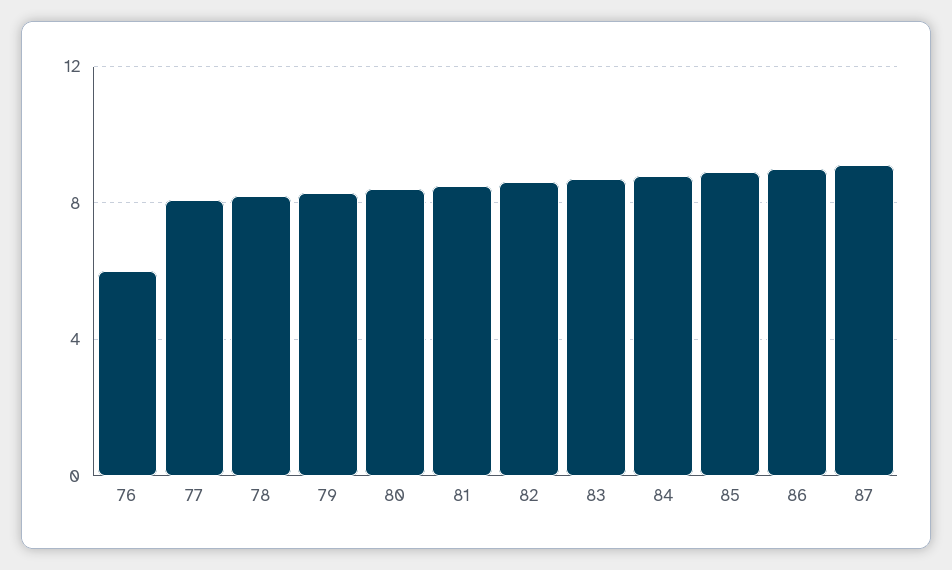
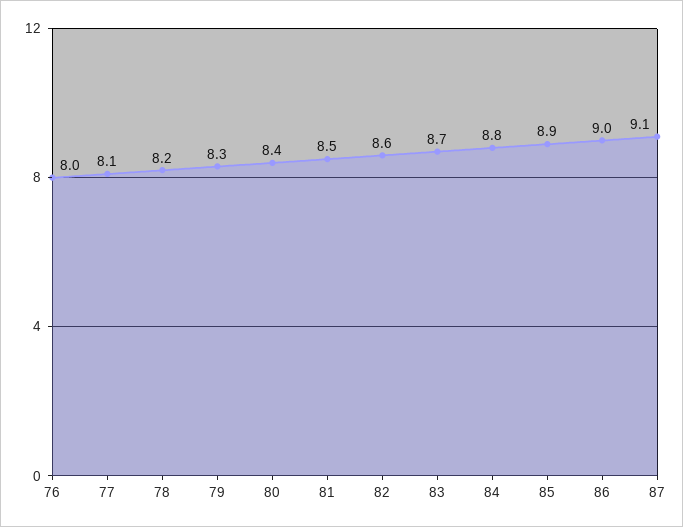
  {
-   "76": 6,
+   "76": 8,
    "77": 8.1,
    "78": 8.2,
    "79": 8.3,
    "80": 8.4,
    "81": 8.5,
    "82": 8.6,
    "83": 8.7,
    "84": 8.8,
    "85": 8.9,
    "86": 9,
    "87": 9.1
  }

